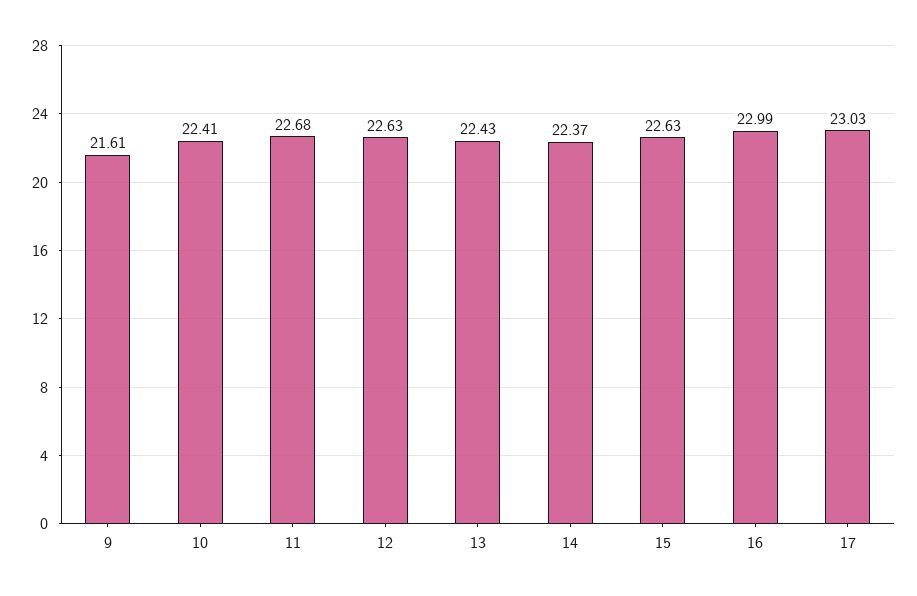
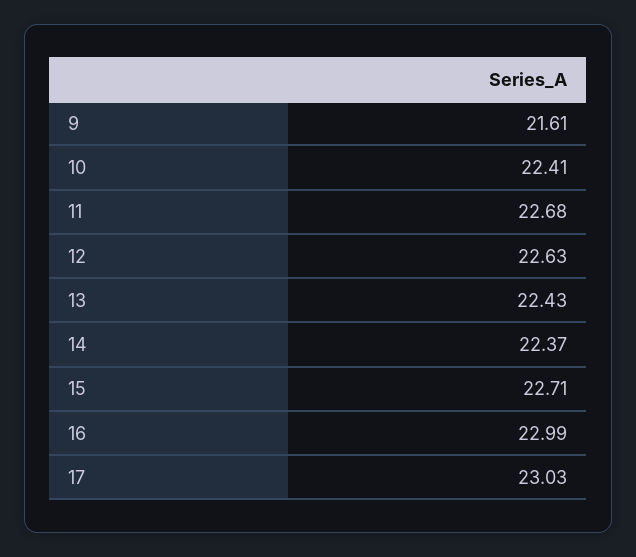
  {
    "9": 21.61,
    "10": 22.41,
    "11": 22.68,
    "12": 22.63,
    "13": 22.43,
    "14": 22.37,
-   "15": 22.63,
+   "15": 22.71,
    "16": 22.99,
    "17": 23.03
  }

